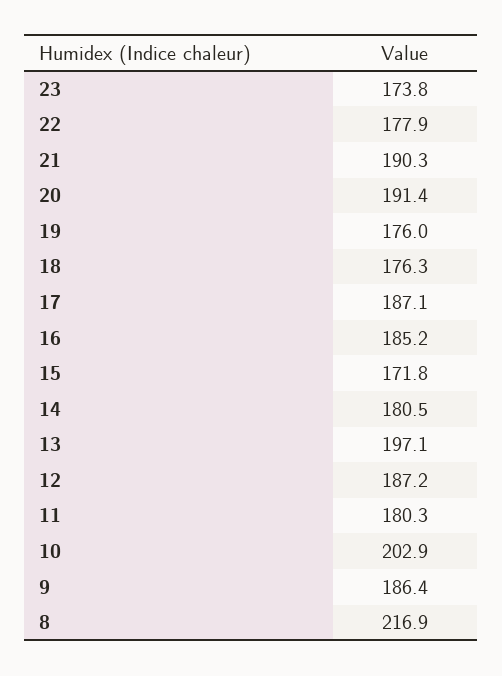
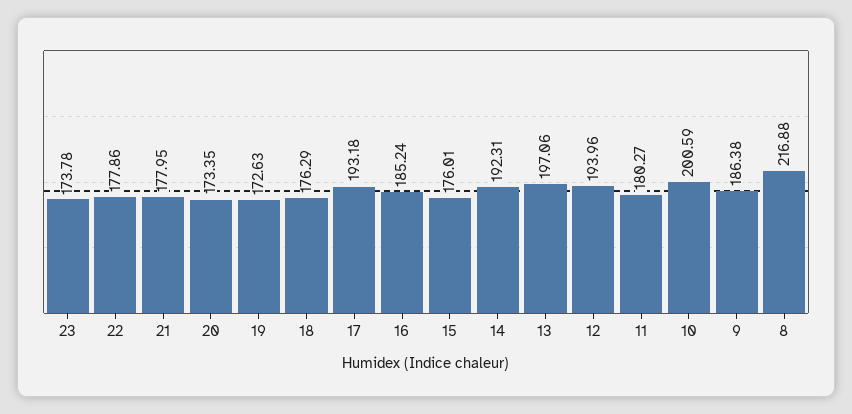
  {
    "23": 173.78,
    "22": 177.86,
-   "21": 190.3,
+   "21": 177.95,
-   "20": 191.4,
+   "20": 173.35,
-   "19": 176,
+   "19": 172.63,
    "18": 176.29,
-   "17": 187.1,
+   "17": 193.18,
    "16": 185.24,
-   "15": 171.8,
+   "15": 176.01,
-   "14": 180.5,
+   "14": 192.31,
    "13": 197.06,
-   "12": 187.2,
+   "12": 193.96,
    "11": 180.27,
-   "10": 202.9,
+   "10": 200.59,
    "9": 186.38,
    "8": 216.88
  }

